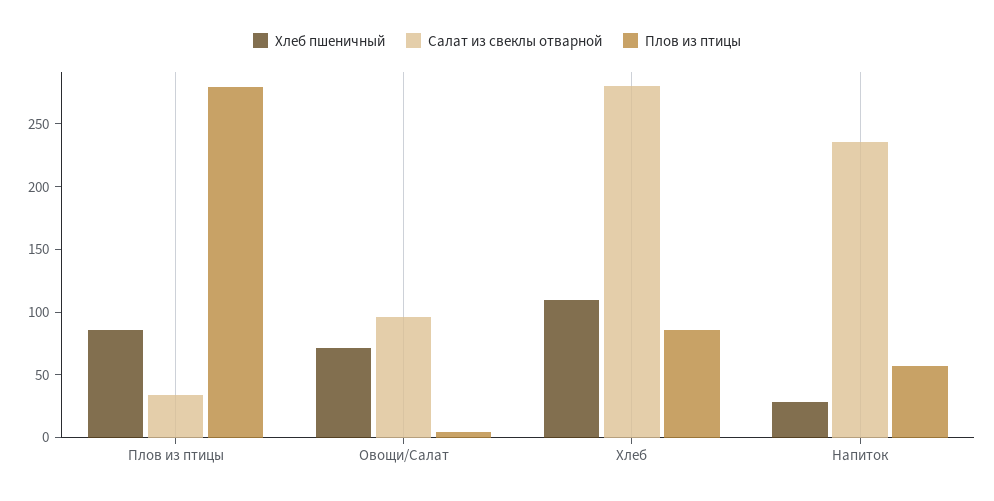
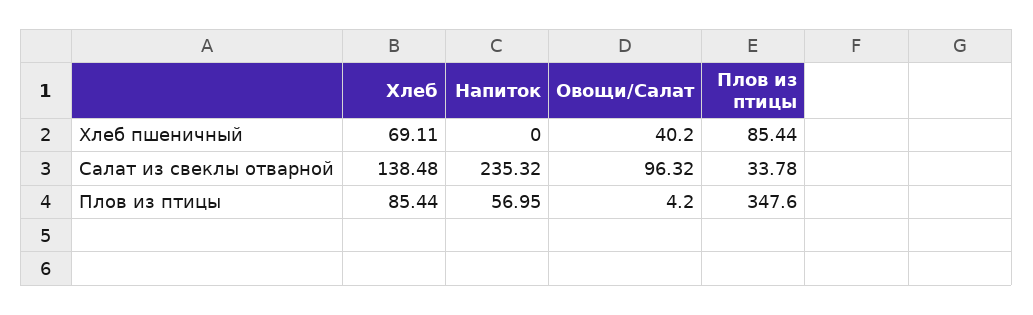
  {
    "Хлеб пшеничный": {
      "Плов из птицы": 85.44,
-     "Овощи/Салат": 70,
+     "Овощи/Салат": 40.2,
-     "Хлеб": 110,
+     "Хлеб": 69.11,
-     "Напиток": 30
+     "Напиток": 0
    },
    "Салат из свеклы отварной": {
      "Плов из птицы": 33.78,
      "Овощи/Салат": 96.32,
-     "Хлеб": 280,
+     "Хлеб": 138.48,
      "Напиток": 235.32
    },
    "Плов из птицы": {
-     "Плов из птицы": 280,
+     "Плов из птицы": 347.6,
      "Овощи/Салат": 4.2,
      "Хлеб": 85.44,
      "Напиток": 56.95
    }
  }

